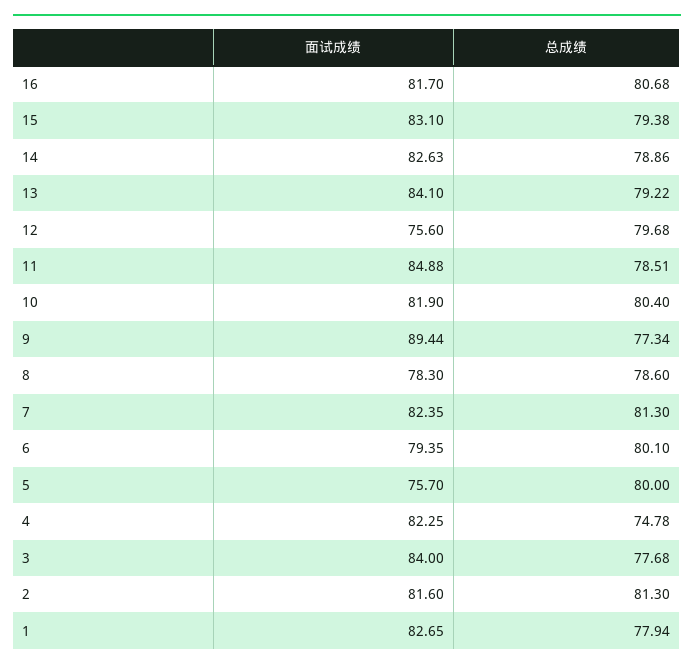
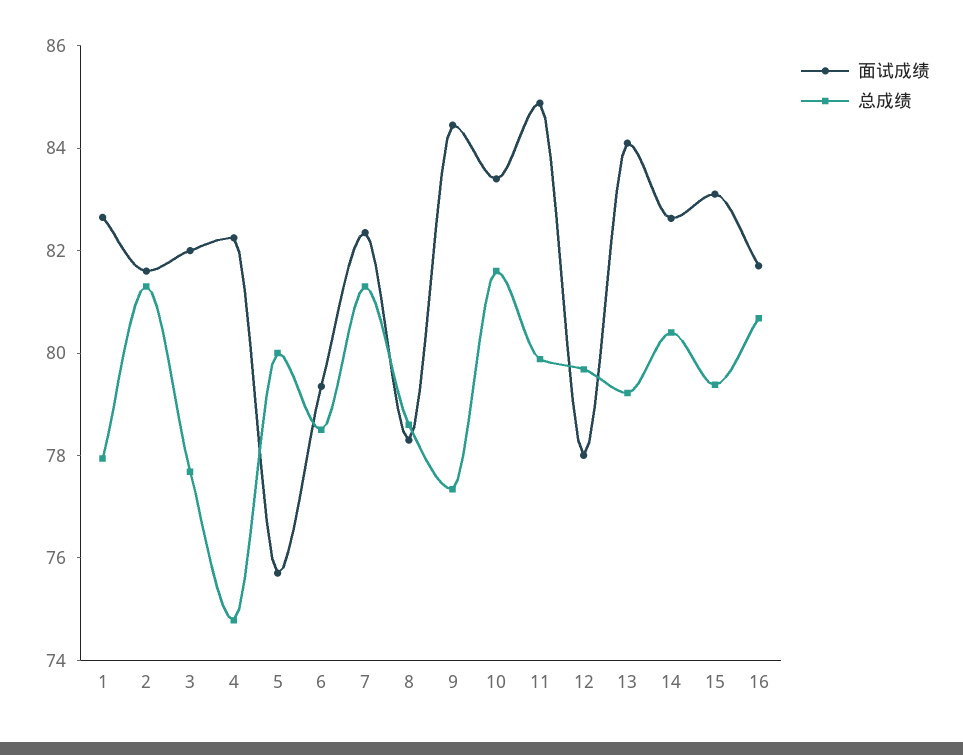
  {
    "面试成绩": {
      "16": 81.7,
      "15": 83.1,
      "14": 82.63,
      "13": 84.1,
-     "12": 75.6,
+     "12": 78,
      "11": 84.88,
-     "10": 81.9,
+     "10": 83.5,
-     "9": 89.44,
+     "9": 84.5,
      "8": 78.3,
      "7": 82.35,
      "6": 79.35,
      "5": 75.7,
      "4": 82.25,
-     "3": 84,
+     "3": 82,
      "2": 81.6,
      "1": 82.65
    },
    "总成绩": {
      "16": 80.68,
      "15": 79.38,
-     "14": 78.86,
+     "14": 80.5,
      "13": 79.22,
      "12": 79.68,
-     "11": 78.51,
+     "11": 80,
-     "10": 80.4,
+     "10": 81.5,
      "9": 77.34,
      "8": 78.6,
      "7": 81.3,
-     "6": 80.1,
+     "6": 78.5,
      "5": 80,
      "4": 74.78,
      "3": 77.68,
      "2": 81.3,
      "1": 77.94
    }
  }

